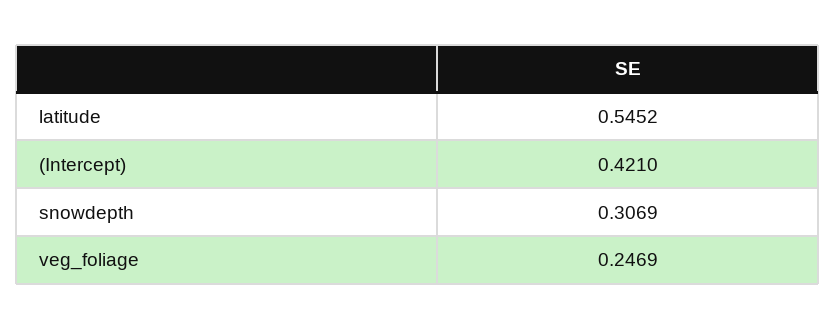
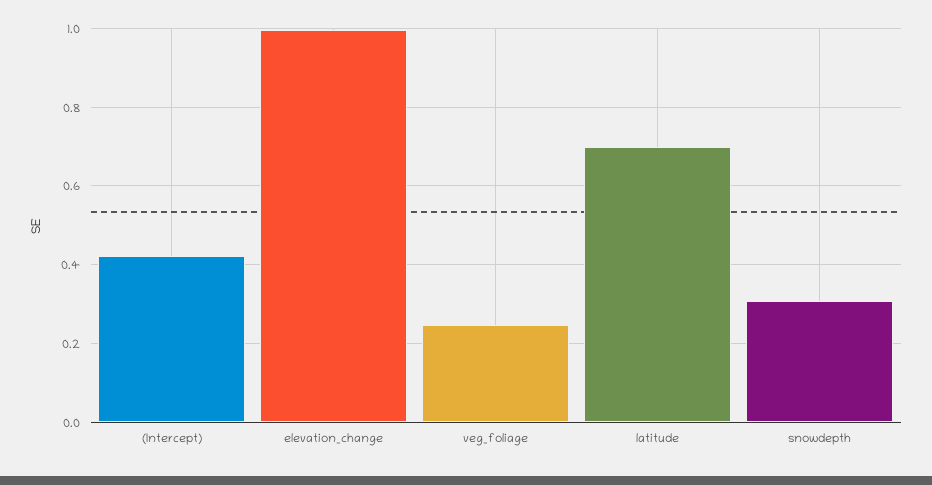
  {
-   "latitude": 0.5452,
+   "latitude": 0.7,
    "(Intercept)": 0.421,
    "snowdepth": 0.3069,
-   "veg_foliage": 0.2469
+   "veg_foliage": 0.2469,
+   "elevation_change": 1
  }

